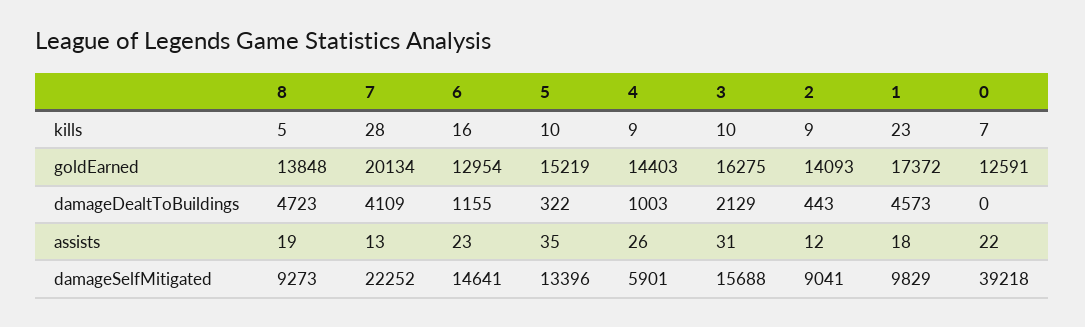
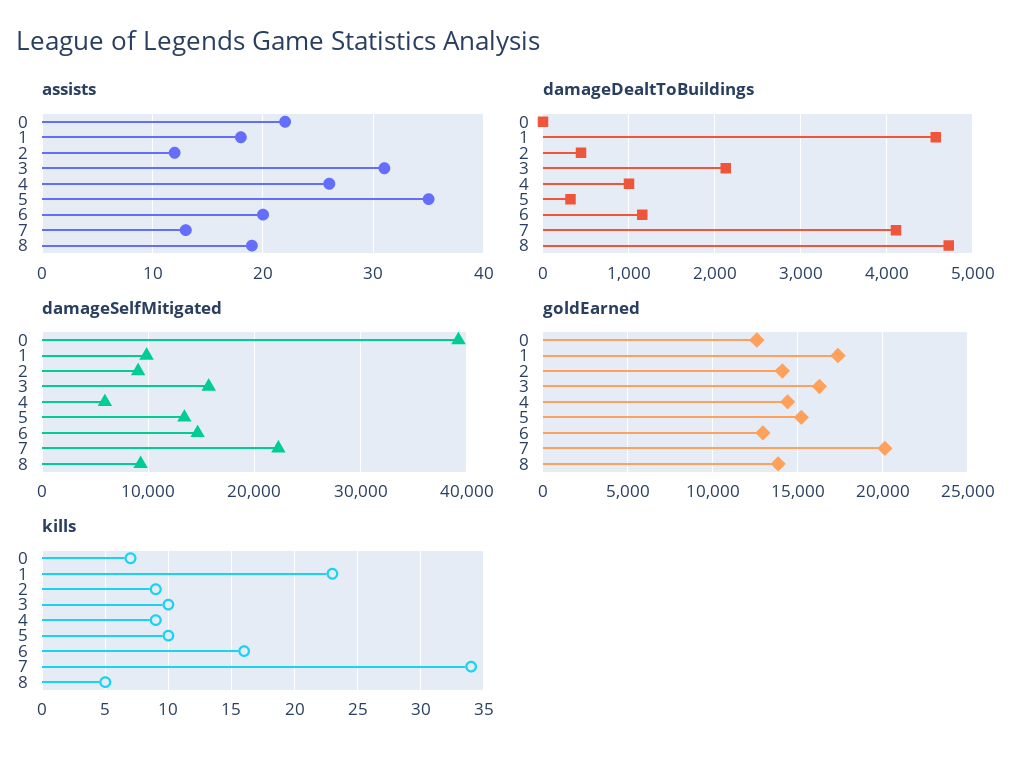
  {
    "kills": {
      "8": 5,
-     "7": 28,
+     "7": 34,
      "6": 16,
      "5": 10,
      "4": 9,
      "3": 10,
      "2": 9,
      "1": 23,
      "0": 7
    },
    "goldEarned": {
      "8": 13848,
      "7": 20134,
      "6": 12954,
      "5": 15219,
      "4": 14403,
      "3": 16275,
      "2": 14093,
      "1": 17372,
      "0": 12591
    },
    "damageDealtToBuildings": {
      "8": 4723,
      "7": 4109,
      "6": 1155,
      "5": 322,
      "4": 1003,
      "3": 2129,
      "2": 443,
      "1": 4573,
      "0": 0
    },
    "assists": {
      "8": 19,
      "7": 13,
-     "6": 23,
+     "6": 20,
      "5": 35,
      "4": 26,
      "3": 31,
      "2": 12,
      "1": 18,
      "0": 22
    },
    "damageSelfMitigated": {
      "8": 9273,
      "7": 22252,
      "6": 14641,
      "5": 13396,
      "4": 5901,
      "3": 15688,
      "2": 9041,
      "1": 9829,
      "0": 39218
    }
  }

